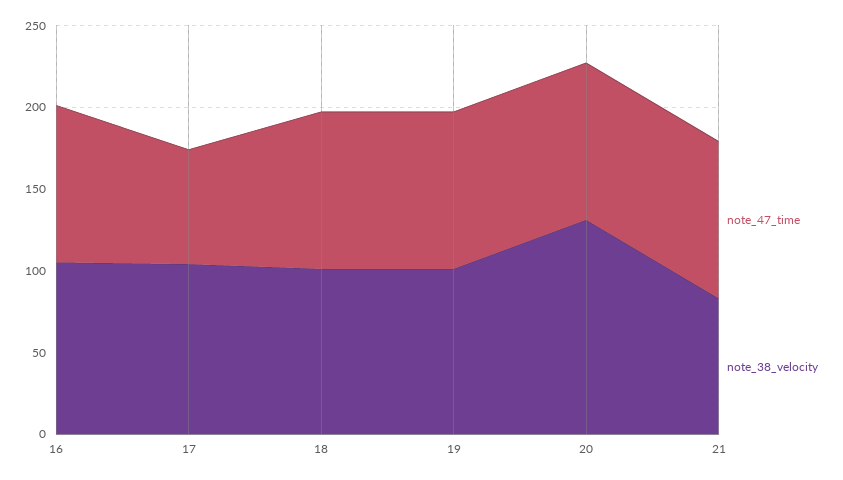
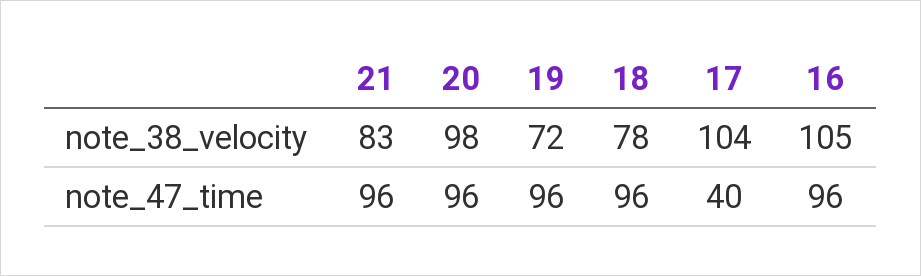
  {
    "note_47_time": {
      "16": 96,
-     "17": 70,
+     "17": 40,
      "18": 96,
      "19": 96,
      "20": 96,
      "21": 96
    },
    "note_38_velocity": {
      "16": 105,
      "17": 104,
-     "18": 100,
+     "18": 78,
-     "19": 100,
+     "19": 72,
-     "20": 130,
+     "20": 98,
      "21": 83
    }
  }

